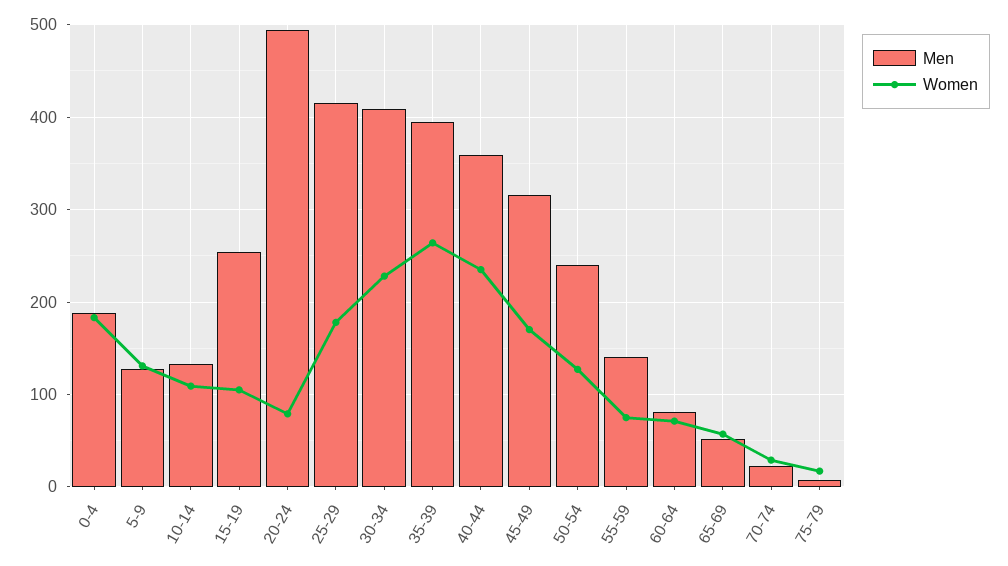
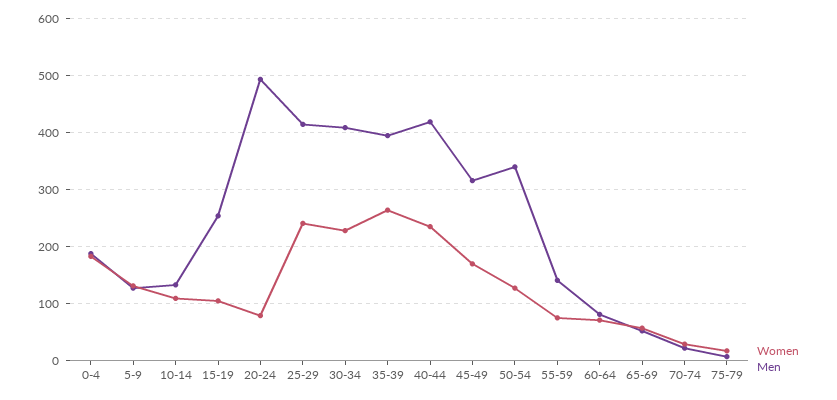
  {
    "Men": {
      "0-4": 190,
      "5-9": 130,
      "10-14": 130,
      "15-19": 250,
      "20-24": 490,
      "25-29": 420,
      "30-34": 410,
      "35-39": 400,
-     "40-44": 360,
+     "40-44": 420,
      "45-49": 320,
-     "50-54": 240,
+     "50-54": 340,
      "55-59": 140,
      "60-64": 80,
      "65-69": 50,
      "70-74": 20,
      "75-79": 10
    },
    "Women": {
      "0-4": 180,
      "5-9": 130,
      "10-14": 110,
      "15-19": 110,
      "20-24": 80,
-     "25-29": 180,
+     "25-29": 240,
      "30-34": 230,
      "35-39": 260,
      "40-44": 240,
      "45-49": 170,
      "50-54": 130,
      "55-59": 80,
      "60-64": 70,
      "65-69": 60,
      "70-74": 30,
      "75-79": 20
    }
  }

